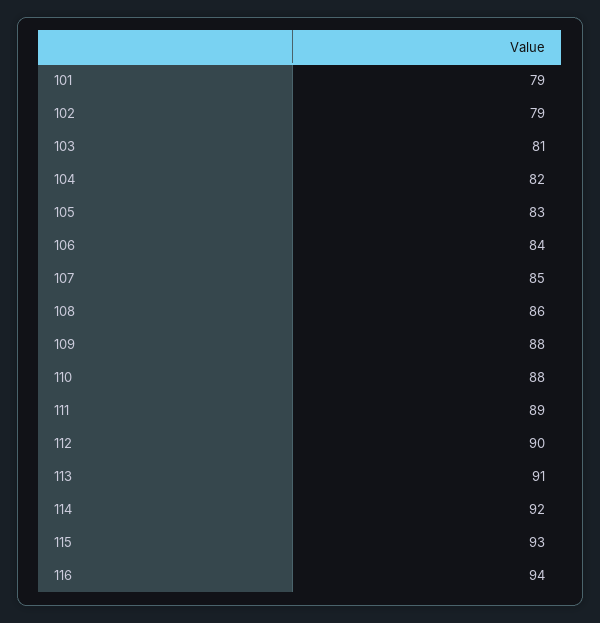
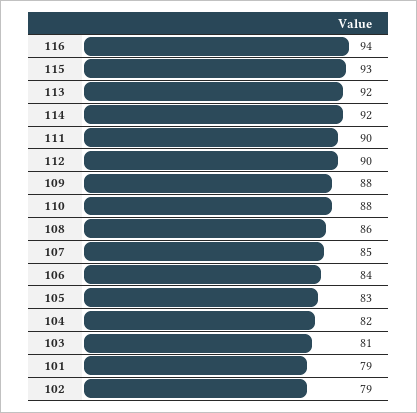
  {
    "101": 79,
    "102": 79,
    "103": 81,
    "104": 82,
    "105": 83,
    "106": 84,
    "107": 85,
    "108": 86,
    "109": 88,
    "110": 88,
-   "111": 89,
+   "111": 90,
    "112": 90,
-   "113": 91,
+   "113": 92,
    "114": 92,
    "115": 93,
    "116": 94
  }

